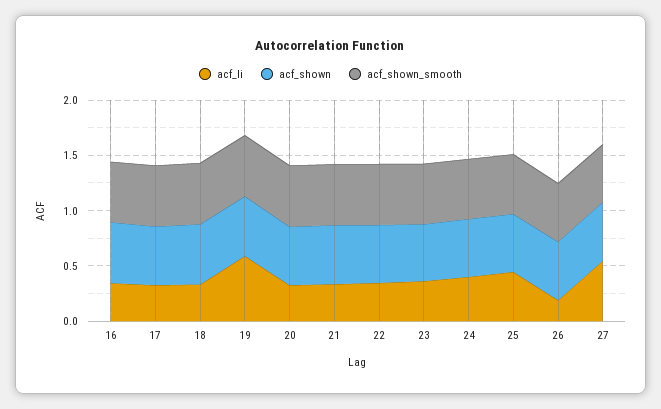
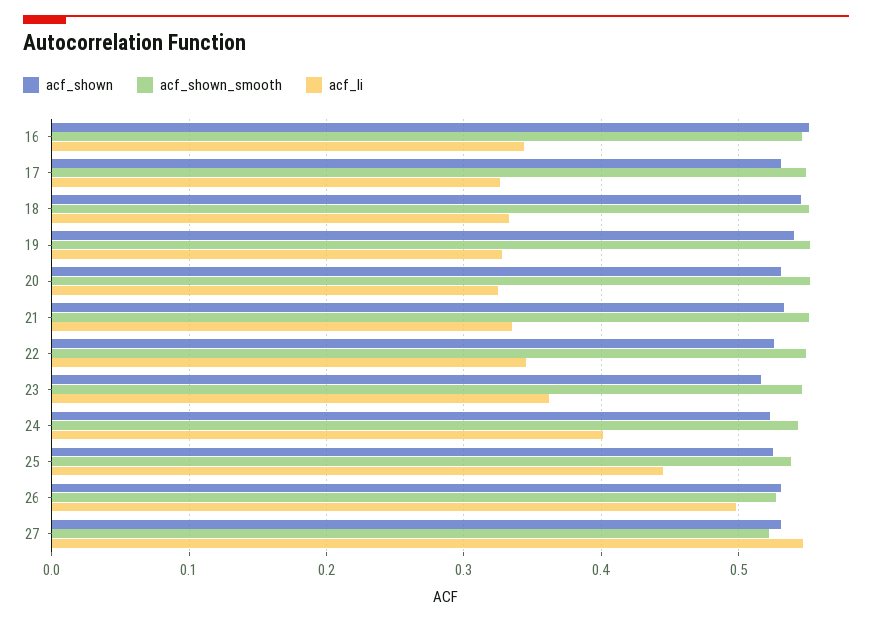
  {
    "acf_li": {
      "16": 0.34,
      "17": 0.33,
      "18": 0.33,
-     "19": 0.6,
+     "19": 0.33,
      "20": 0.33,
      "21": 0.34,
      "22": 0.35,
      "23": 0.36,
      "24": 0.4,
      "25": 0.45,
-     "26": 0.2,
+     "26": 0.5,
      "27": 0.55
    },
    "acf_shown": {
      "16": 0.55,
      "17": 0.53,
      "18": 0.55,
      "19": 0.54,
      "20": 0.53,
      "21": 0.53,
      "22": 0.53,
      "23": 0.52,
      "24": 0.52,
      "25": 0.53,
      "26": 0.53,
      "27": 0.53
    },
    "acf_shown_smooth": {
      "16": 0.55,
      "17": 0.55,
      "18": 0.55,
      "19": 0.55,
      "20": 0.55,
      "21": 0.55,
      "22": 0.55,
      "23": 0.55,
      "24": 0.54,
      "25": 0.54,
      "26": 0.53,
      "27": 0.52
    }
  }

